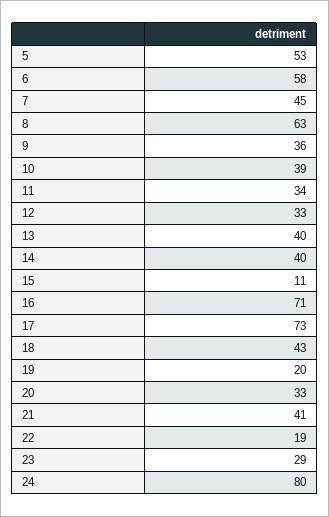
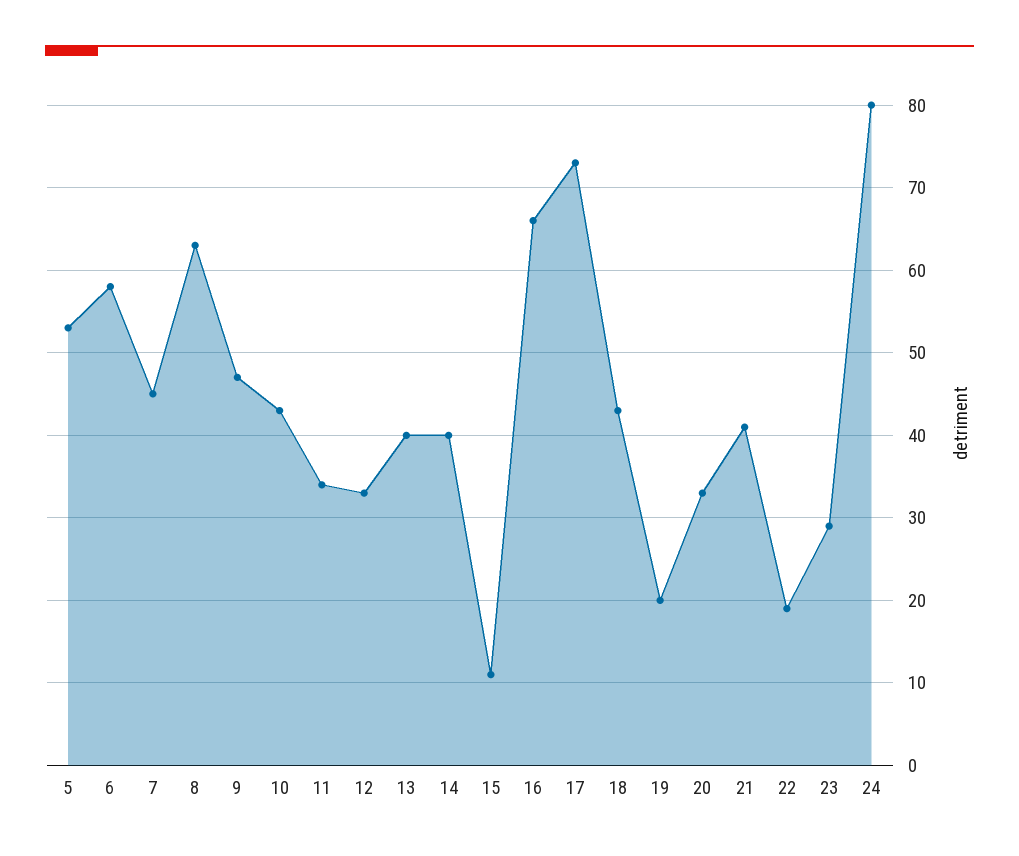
  {
    "5": 53,
    "6": 58,
    "7": 45,
    "8": 63,
-   "9": 36,
+   "9": 47,
-   "10": 39,
+   "10": 43,
    "11": 34,
    "12": 33,
    "13": 40,
    "14": 40,
    "15": 11,
-   "16": 71,
+   "16": 66,
    "17": 73,
    "18": 43,
    "19": 20,
    "20": 33,
    "21": 41,
    "22": 19,
    "23": 29,
    "24": 80
  }

